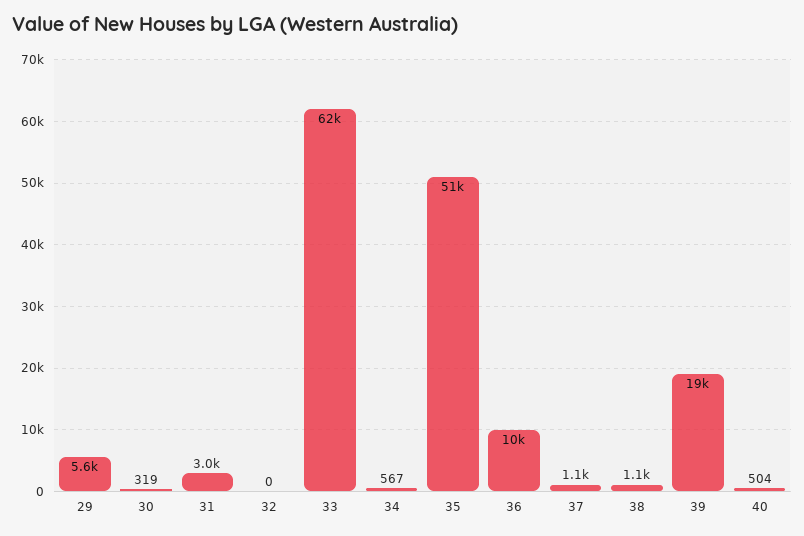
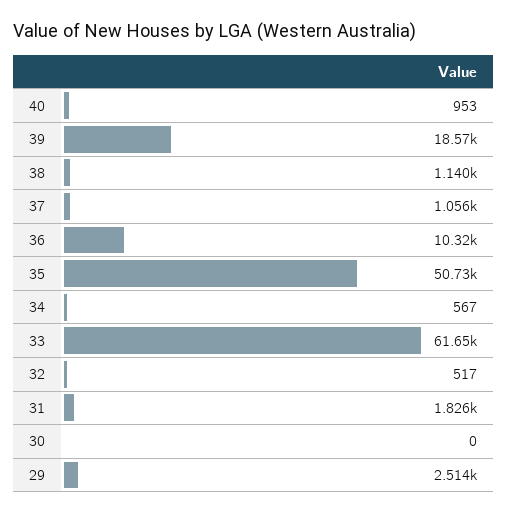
  {
-   "29": 5600,
+   "29": 2514,
-   "30": 319,
+   "30": 0,
-   "31": 3000,
+   "31": 1826,
-   "32": 0,
+   "32": 517,
    "33": 61650,
    "34": 567,
    "35": 50730,
    "36": 10320,
    "37": 1056,
    "38": 1140,
    "39": 18570,
-   "40": 504
+   "40": 953
  }

